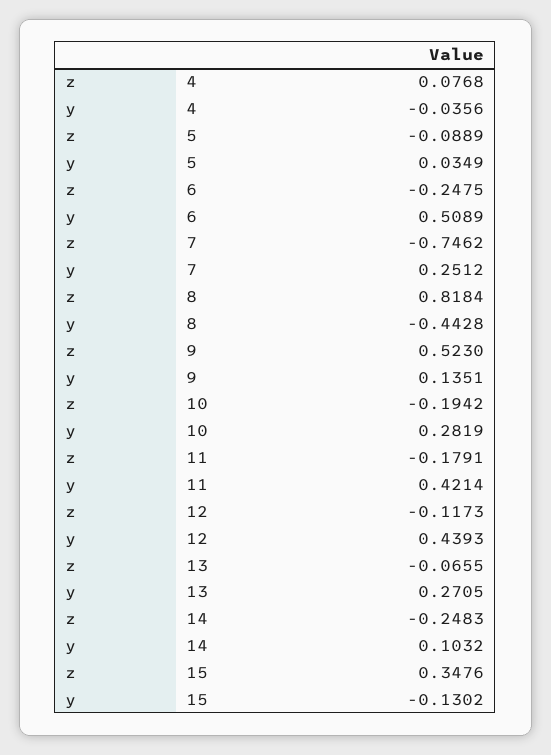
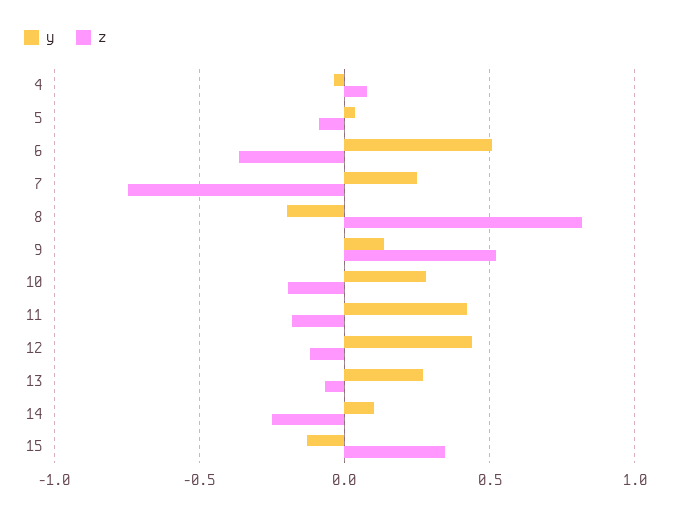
  {
    "z": {
      "4": 0.0768,
      "5": -0.0889,
-     "6": -0.2475,
+     "6": -0.35,
      "7": -0.7462,
      "8": 0.8184,
      "9": 0.523,
      "10": -0.1942,
      "11": -0.1791,
      "12": -0.1173,
      "13": -0.0655,
      "14": -0.2483,
      "15": 0.3476
    },
    "y": {
      "4": -0.0356,
      "5": 0.0349,
      "6": 0.5089,
      "7": 0.2512,
-     "8": -0.4428,
+     "8": -0.2,
      "9": 0.1351,
      "10": 0.2819,
      "11": 0.4214,
      "12": 0.4393,
      "13": 0.2705,
      "14": 0.1032,
      "15": -0.1302
    }
  }

